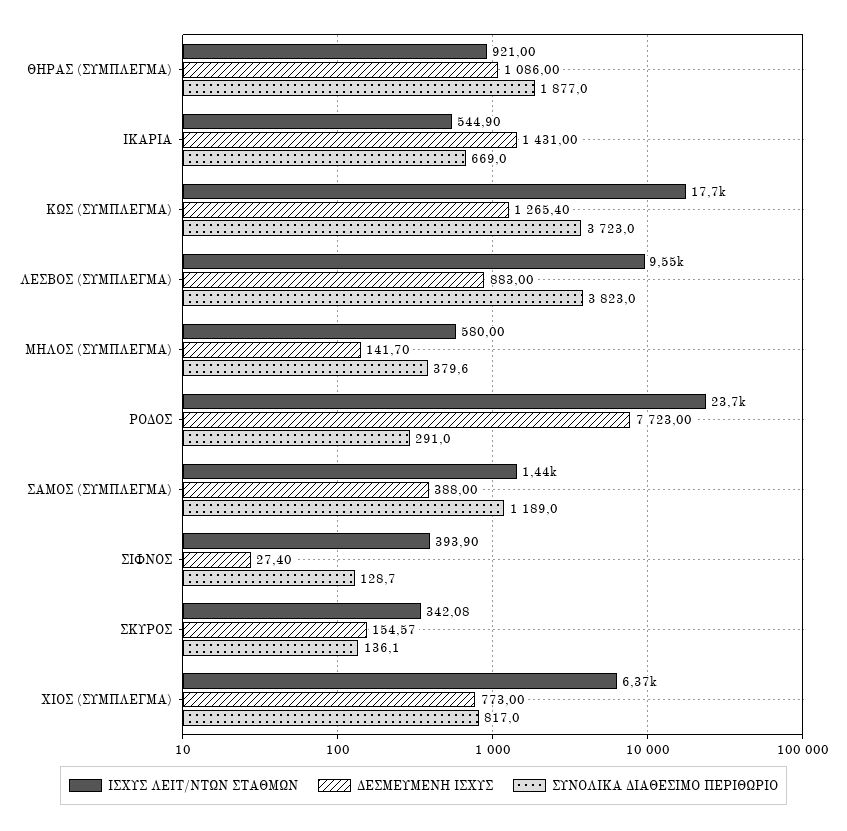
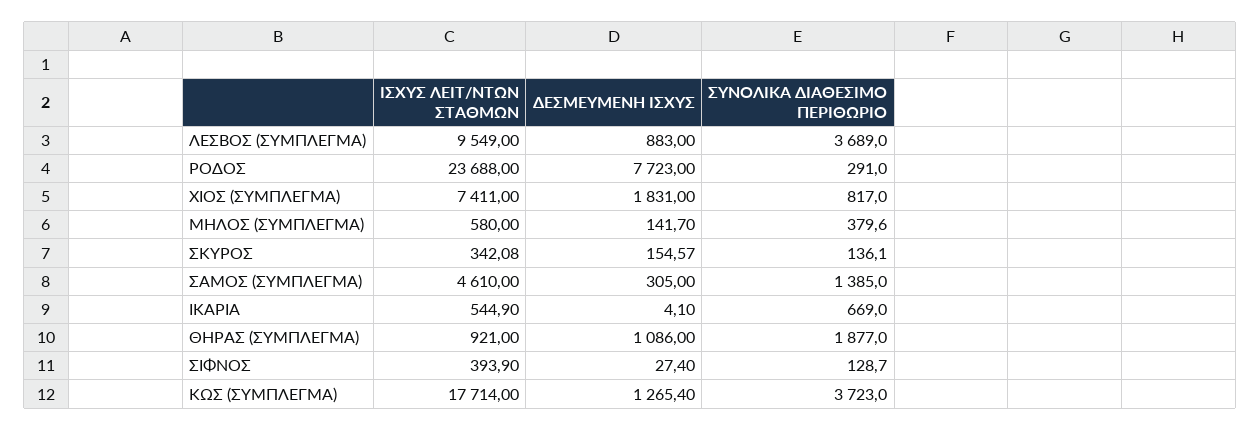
  {
    "ΙΣΧΥΣ ΛΕΙΤ/ΝΤΩΝ ΣΤΑΘΜΩΝ": {
      "ΘΗΡΑΣ (ΣΥΜΠΛΕΓΜΑ)": 921,
      "ΙΚΑΡΙΑ": 544.9,
      "ΚΩΣ (ΣΥΜΠΛΕΓΜΑ)": 17714,
      "ΛΕΣΒΟΣ (ΣΥΜΠΛΕΓΜΑ)": 9549,
      "ΜΗΛΟΣ (ΣΥΜΠΛΕΓΜΑ)": 580,
      "ΡΟΔΟΣ": 23688,
-     "ΣΑΜΟΣ (ΣΥΜΠΛΕΓΜΑ)": 1440,
+     "ΣΑΜΟΣ (ΣΥΜΠΛΕΓΜΑ)": 4610,
      "ΣΙΦΝΟΣ": 393.9,
      "ΣΚΥΡΟΣ": 342.08,
-     "ΧΙΟΣ (ΣΥΜΠΛΕΓΜΑ)": 6370
+     "ΧΙΟΣ (ΣΥΜΠΛΕΓΜΑ)": 7411
    },
    "ΔΕΣΜΕΥΜΕΝΗ ΙΣΧΥΣ": {
      "ΘΗΡΑΣ (ΣΥΜΠΛΕΓΜΑ)": 1086,
-     "ΙΚΑΡΙΑ": 1431,
+     "ΙΚΑΡΙΑ": 4.1,
      "ΚΩΣ (ΣΥΜΠΛΕΓΜΑ)": 1265.4,
      "ΛΕΣΒΟΣ (ΣΥΜΠΛΕΓΜΑ)": 883,
      "ΜΗΛΟΣ (ΣΥΜΠΛΕΓΜΑ)": 141.7,
      "ΡΟΔΟΣ": 7723,
-     "ΣΑΜΟΣ (ΣΥΜΠΛΕΓΜΑ)": 388,
+     "ΣΑΜΟΣ (ΣΥΜΠΛΕΓΜΑ)": 305,
      "ΣΙΦΝΟΣ": 27.4,
      "ΣΚΥΡΟΣ": 154.57,
-     "ΧΙΟΣ (ΣΥΜΠΛΕΓΜΑ)": 773
+     "ΧΙΟΣ (ΣΥΜΠΛΕΓΜΑ)": 1831
    },
    "ΣΥΝΟΛΙΚΑ ΔΙΑΘΕΣΙΜΟ ΠΕΡΙΘΩΡΙΟ": {
      "ΘΗΡΑΣ (ΣΥΜΠΛΕΓΜΑ)": 1877,
      "ΙΚΑΡΙΑ": 669,
      "ΚΩΣ (ΣΥΜΠΛΕΓΜΑ)": 3723,
-     "ΛΕΣΒΟΣ (ΣΥΜΠΛΕΓΜΑ)": 3823,
+     "ΛΕΣΒΟΣ (ΣΥΜΠΛΕΓΜΑ)": 3689,
      "ΜΗΛΟΣ (ΣΥΜΠΛΕΓΜΑ)": 379.6,
      "ΡΟΔΟΣ": 291,
-     "ΣΑΜΟΣ (ΣΥΜΠΛΕΓΜΑ)": 1189,
+     "ΣΑΜΟΣ (ΣΥΜΠΛΕΓΜΑ)": 1385,
      "ΣΙΦΝΟΣ": 128.7,
      "ΣΚΥΡΟΣ": 136.1,
      "ΧΙΟΣ (ΣΥΜΠΛΕΓΜΑ)": 817
    }
  }

